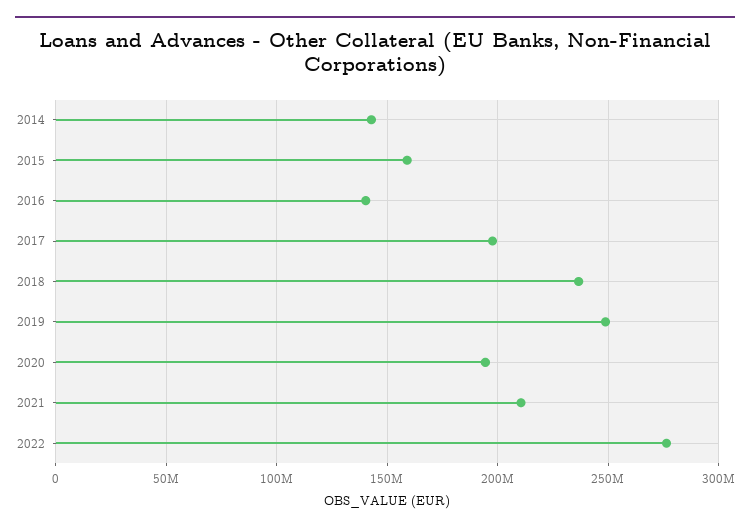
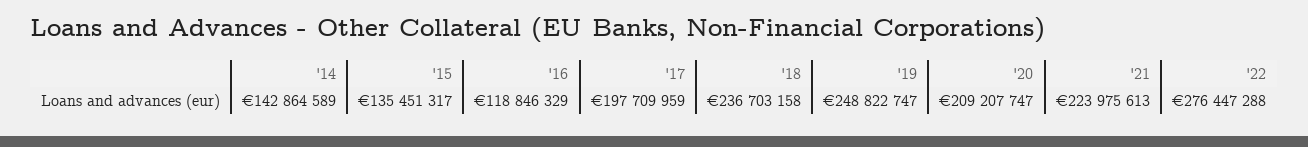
  {
    "2014": 142864589,
-   "2015": 160000000,
+   "2015": 135451317,
-   "2016": 140000000,
+   "2016": 118846329,
    "2017": 197709959,
    "2018": 236703158,
    "2019": 248822747,
-   "2020": 195000000,
+   "2020": 209207747,
-   "2021": 210000000,
+   "2021": 223975613,
    "2022": 276447288
  }

